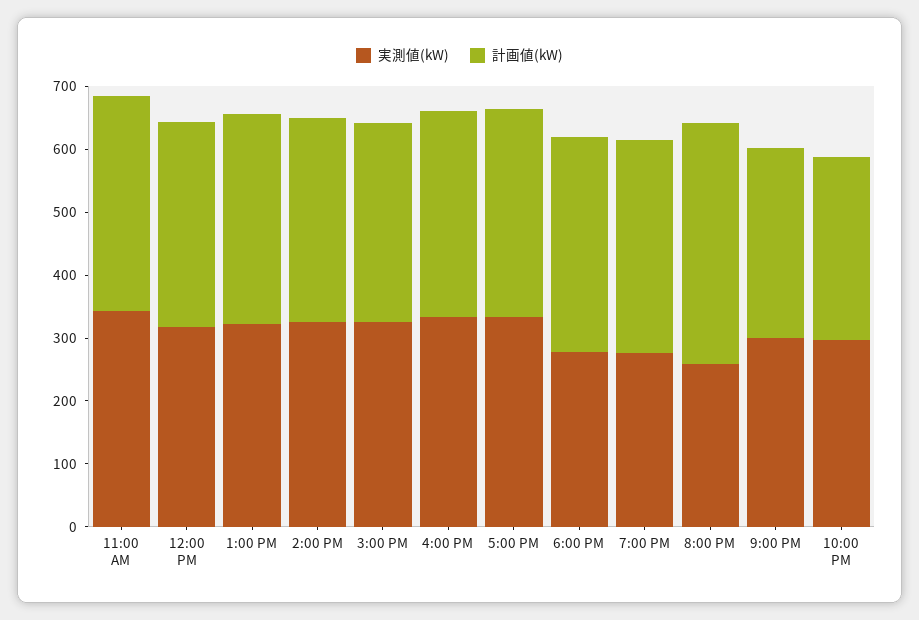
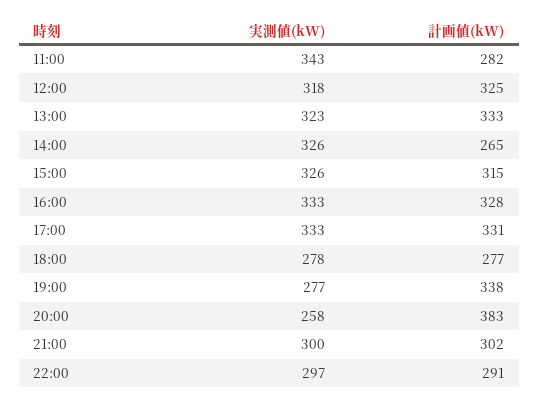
  {
    "実測値(kW)": {
      "11:00 AM": 343,
      "12:00 PM": 318,
      "1:00 PM": 323,
      "2:00 PM": 326,
      "3:00 PM": 326,
      "4:00 PM": 333,
      "5:00 PM": 333,
      "6:00 PM": 278,
      "7:00 PM": 277,
      "8:00 PM": 258,
      "9:00 PM": 300,
      "10:00 PM": 297
    },
    "計画値(kW)": {
-     "11:00 AM": 340,
+     "11:00 AM": 282,
      "12:00 PM": 325,
      "1:00 PM": 333,
-     "2:00 PM": 320,
+     "2:00 PM": 265,
      "3:00 PM": 315,
      "4:00 PM": 328,
      "5:00 PM": 331,
-     "6:00 PM": 340,
+     "6:00 PM": 277,
      "7:00 PM": 338,
      "8:00 PM": 383,
      "9:00 PM": 302,
      "10:00 PM": 291
    }
  }

